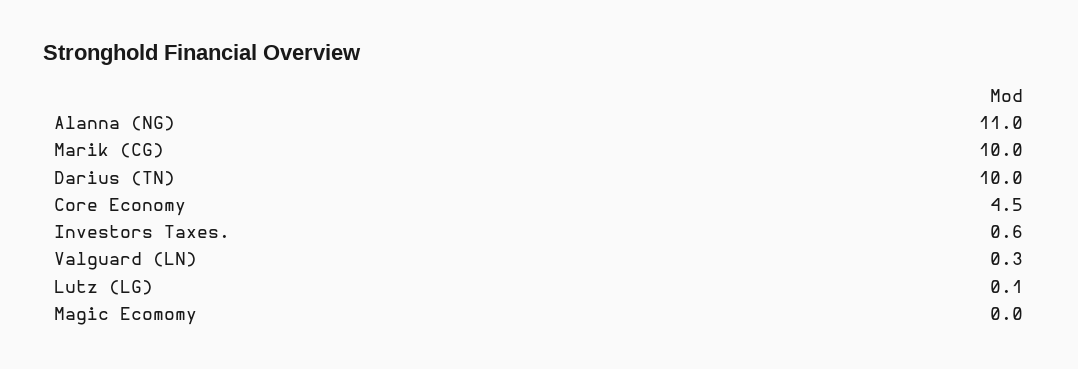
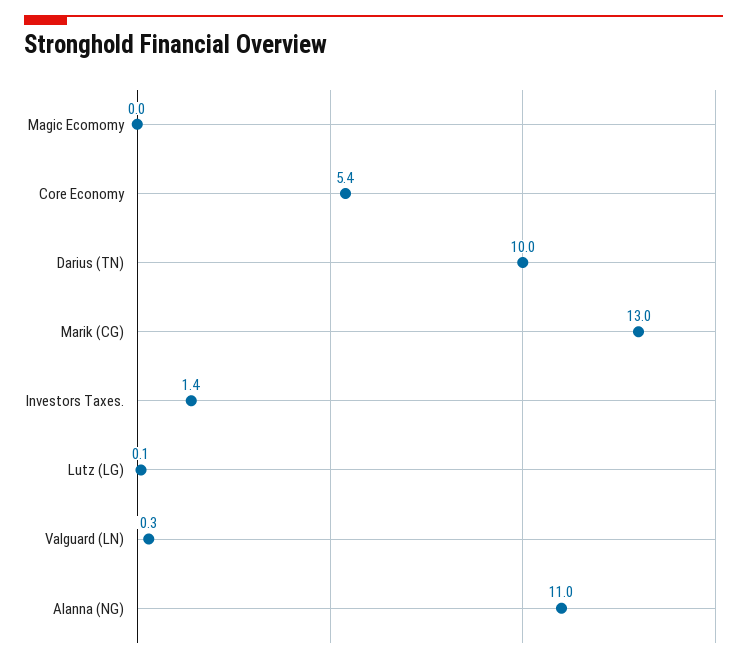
  {
    "Alanna (NG)": 11,
-   "Marik (CG)": 10,
+   "Marik (CG)": 13,
    "Darius (TN)": 10,
-   "Core Economy": 4.5,
+   "Core Economy": 5.4,
-   "Investors Taxes.": 0.6,
+   "Investors Taxes.": 1.4,
    "Valguard (LN)": 0.3,
    "Lutz (LG)": 0.1,
    "Magic Ecomomy": 0
  }

